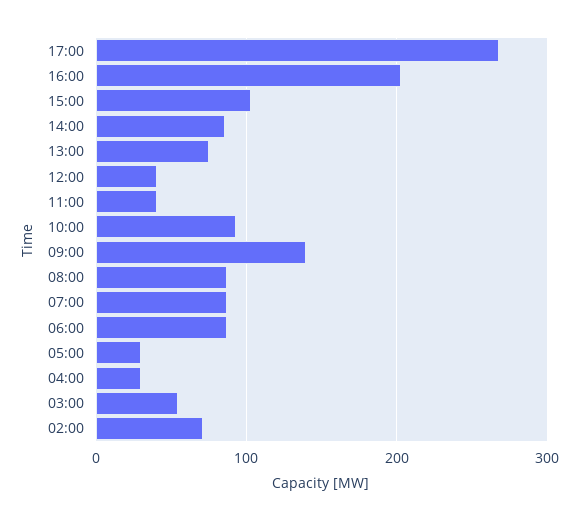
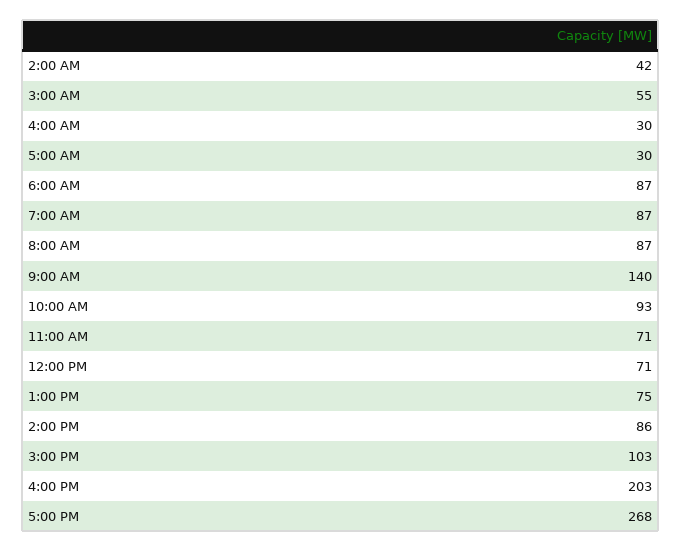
  {
    "17:00": 268,
    "16:00": 203,
    "15:00": 103,
    "14:00": 86,
    "13:00": 75,
-   "12:00": 40,
+   "12:00": 71,
-   "11:00": 40,
+   "11:00": 71,
    "10:00": 93,
    "09:00": 140,
    "08:00": 87,
    "07:00": 87,
    "06:00": 87,
    "05:00": 30,
    "04:00": 30,
    "03:00": 55,
-   "02:00": 70
+   "02:00": 42
  }

